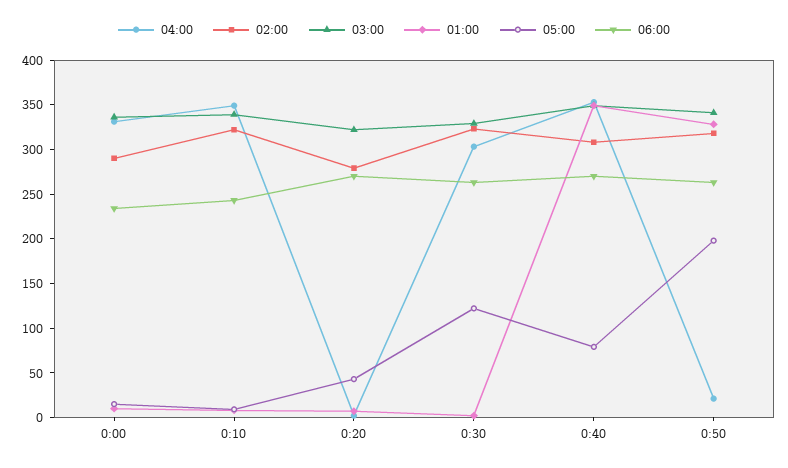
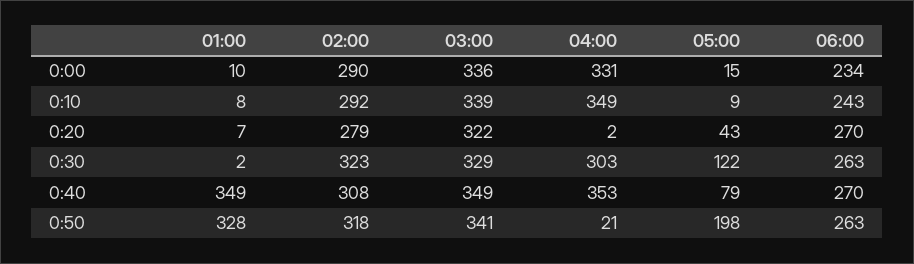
  {
    "04:00": {
      "0:00": 331,
      "0:10": 349,
      "0:20": 2,
      "0:30": 303,
      "0:40": 353,
      "0:50": 21
    },
    "02:00": {
      "0:00": 290,
-     "0:10": 320,
+     "0:10": 292,
      "0:20": 279,
      "0:30": 323,
      "0:40": 308,
      "0:50": 318
    },
    "03:00": {
      "0:00": 336,
      "0:10": 339,
      "0:20": 322,
      "0:30": 329,
      "0:40": 349,
      "0:50": 341
    },
    "01:00": {
      "0:00": 10,
      "0:10": 8,
      "0:20": 7,
      "0:30": 2,
      "0:40": 349,
      "0:50": 328
    },
    "05:00": {
      "0:00": 15,
      "0:10": 9,
      "0:20": 43,
      "0:30": 122,
      "0:40": 79,
      "0:50": 198
    },
    "06:00": {
      "0:00": 234,
      "0:10": 243,
      "0:20": 270,
      "0:30": 263,
      "0:40": 270,
      "0:50": 263
    }
  }

